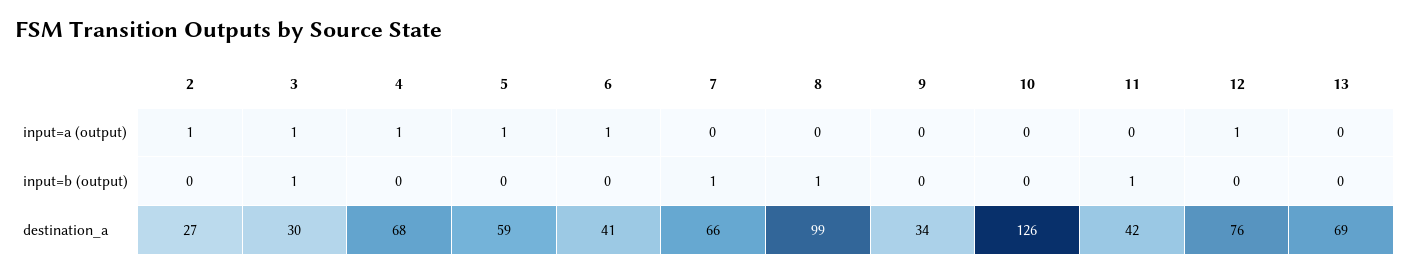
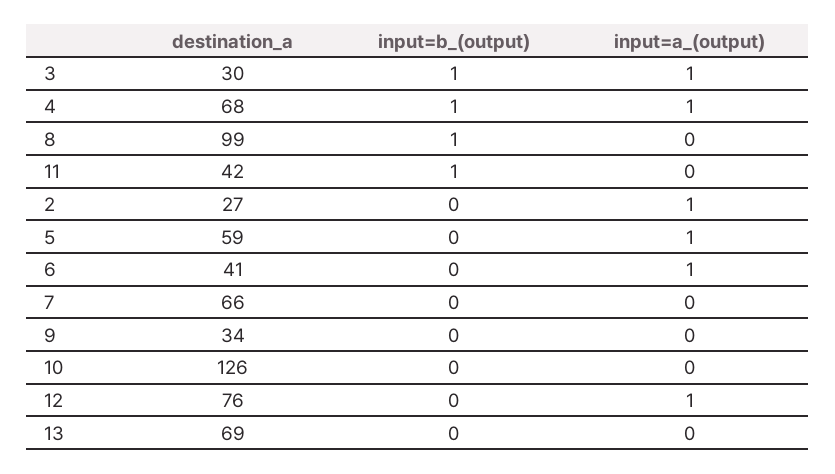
  {
    "2": {
      "input=a (output)": 1,
      "input=b (output)": 0,
      "destination_a": 27
    },
    "3": {
      "input=a (output)": 1,
      "input=b (output)": 1,
      "destination_a": 30
    },
    "4": {
      "input=a (output)": 1,
-     "input=b (output)": 0,
+     "input=b (output)": 1,
      "destination_a": 68
    },
    "5": {
      "input=a (output)": 1,
      "input=b (output)": 0,
      "destination_a": 59
    },
    "6": {
      "input=a (output)": 1,
      "input=b (output)": 0,
      "destination_a": 41
    },
    "7": {
      "input=a (output)": 0,
-     "input=b (output)": 1,
+     "input=b (output)": 0,
      "destination_a": 66
    },
    "8": {
      "input=a (output)": 0,
      "input=b (output)": 1,
      "destination_a": 99
    },
    "9": {
      "input=a (output)": 0,
      "input=b (output)": 0,
      "destination_a": 34
    },
    "10": {
      "input=a (output)": 0,
      "input=b (output)": 0,
      "destination_a": 126
    },
    "11": {
      "input=a (output)": 0,
      "input=b (output)": 1,
      "destination_a": 42
    },
    "12": {
      "input=a (output)": 1,
      "input=b (output)": 0,
      "destination_a": 76
    },
    "13": {
      "input=a (output)": 0,
      "input=b (output)": 0,
      "destination_a": 69
    }
  }

